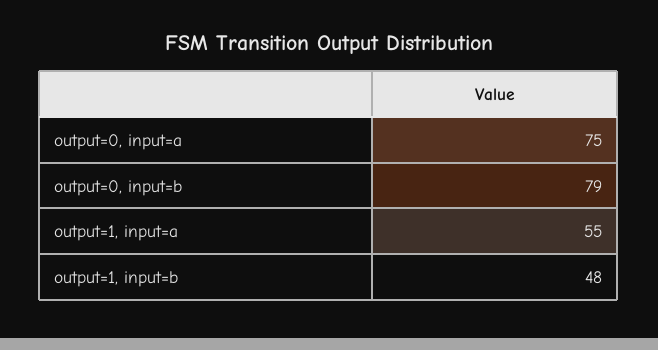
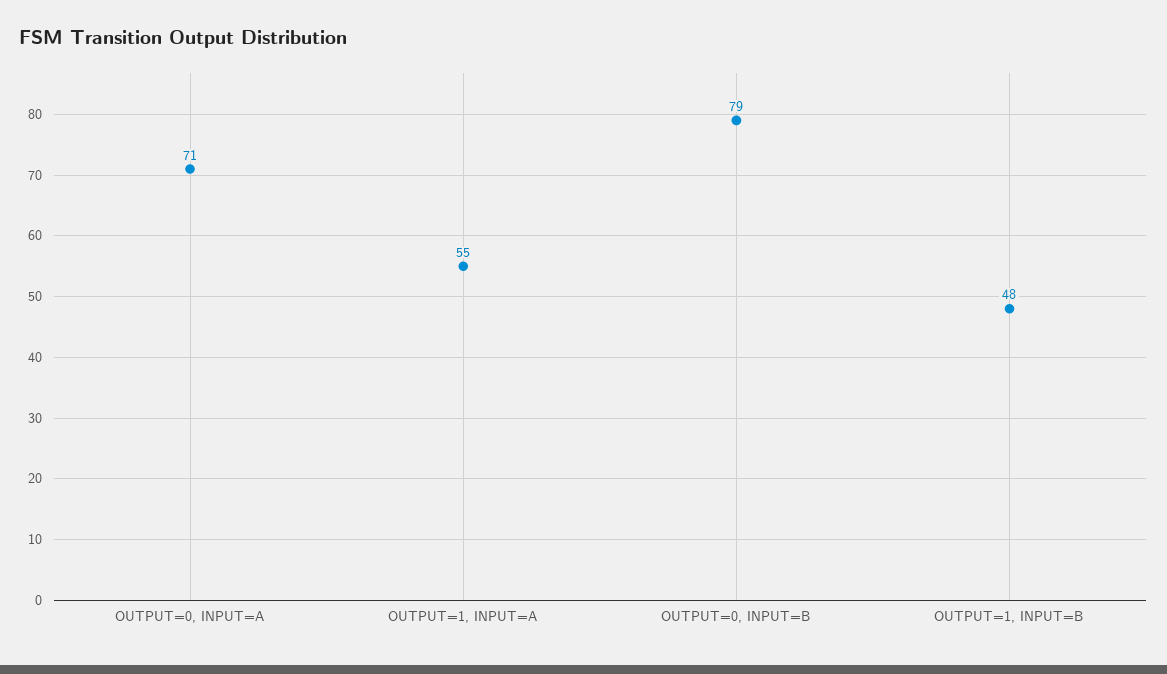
  {
-   "output=0, input=a": 75,
+   "output=0, input=a": 71,
    "output=0, input=b": 79,
    "output=1, input=a": 55,
    "output=1, input=b": 48
  }

